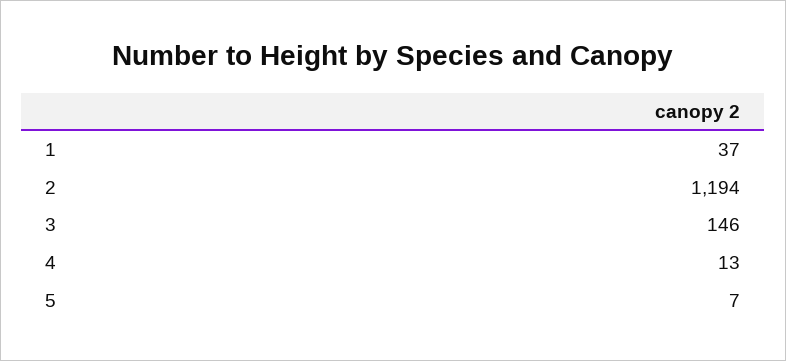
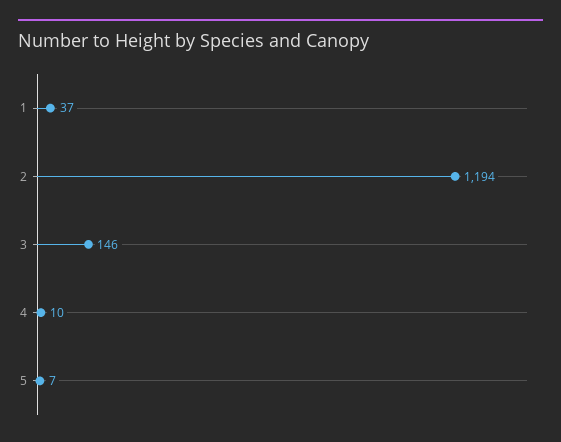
  {
    "1": 37,
    "2": 1194,
    "3": 146,
-   "4": 13,
+   "4": 10,
    "5": 7
  }

